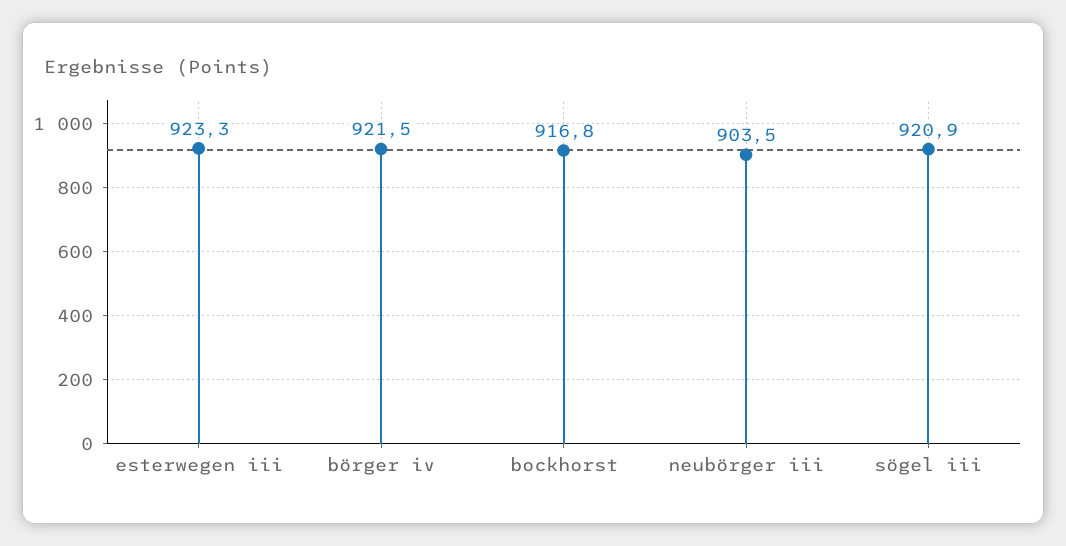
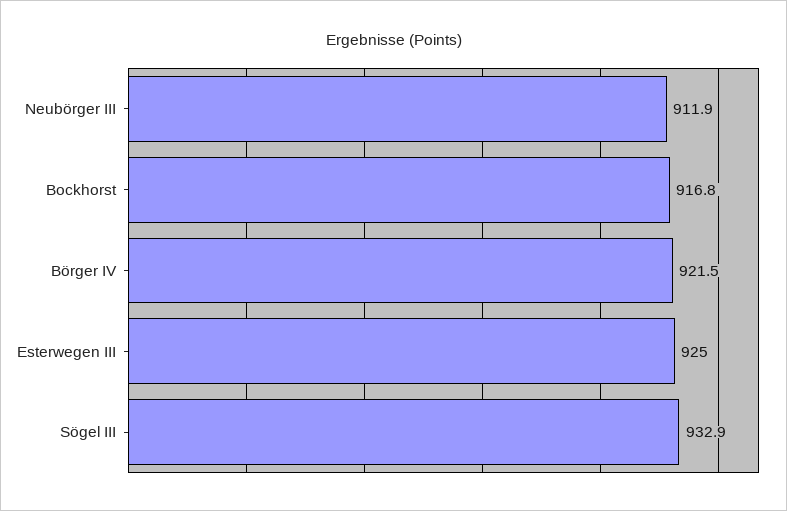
  {
-   "esterwegen iii": 923.3,
+   "esterwegen iii": 925,
    "börger iv": 921.5,
    "bockhorst": 916.8,
-   "neubörger iii": 903.5,
+   "neubörger iii": 911.9,
-   "sögel iii": 920.9
+   "sögel iii": 932.9
  }

